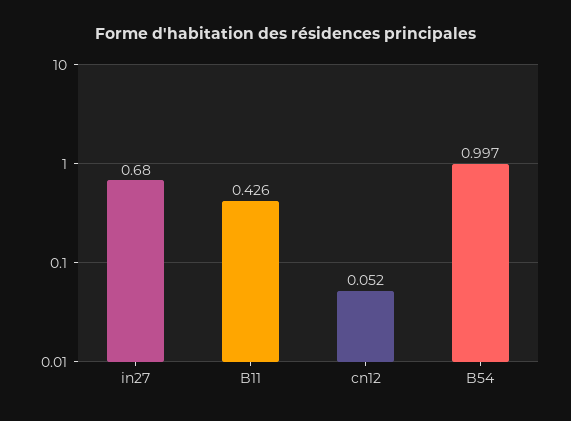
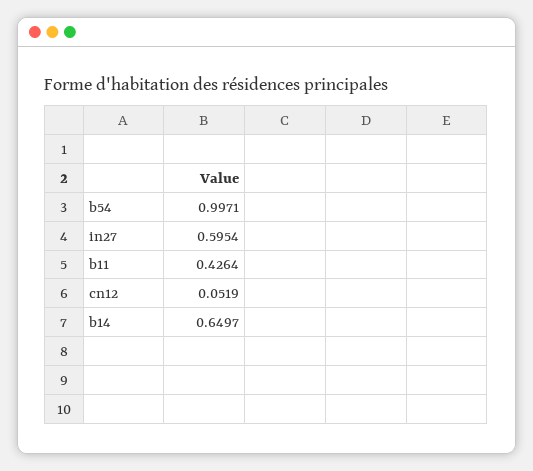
  {
-   "in27": 0.68,
+   "in27": 0.5954,
    "B11": 0.4264,
    "cn12": 0.0519,
-   "B54": 0.9971
+   "B54": 0.9971,
+   "b14": 0.6497
  }

